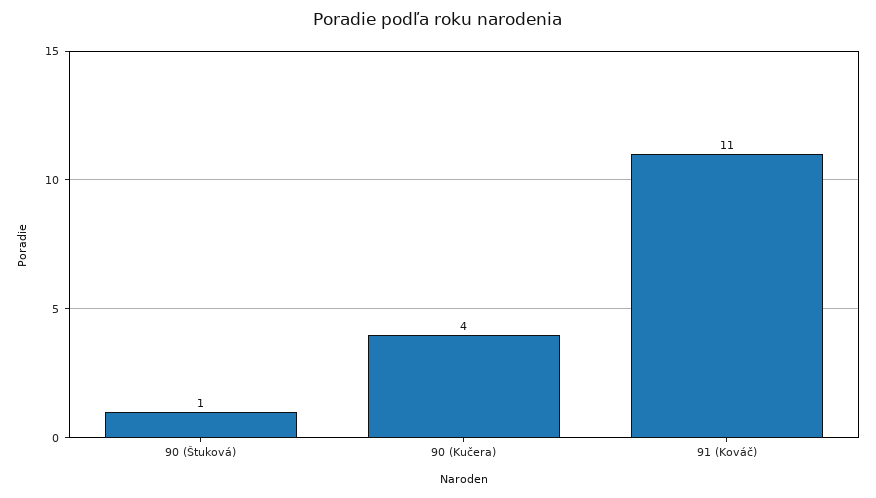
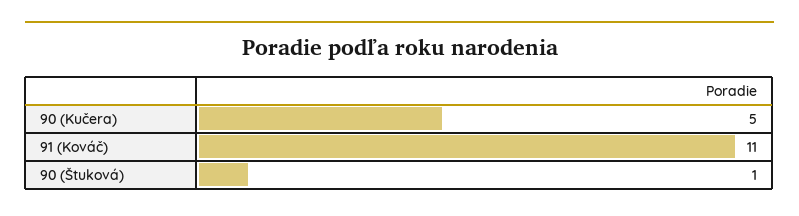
  {
    "90 (Štuková)": 1,
-   "90 (Kučera)": 4,
+   "90 (Kučera)": 5,
    "91 (Kováč)": 11
  }

